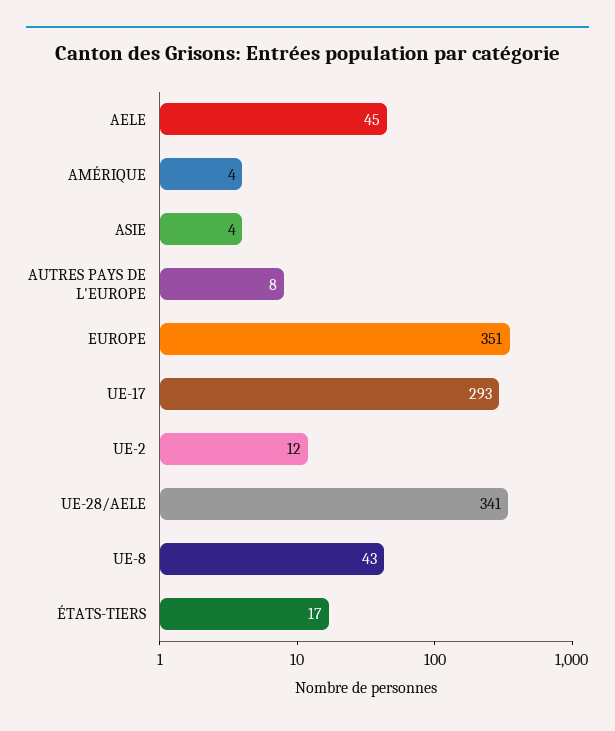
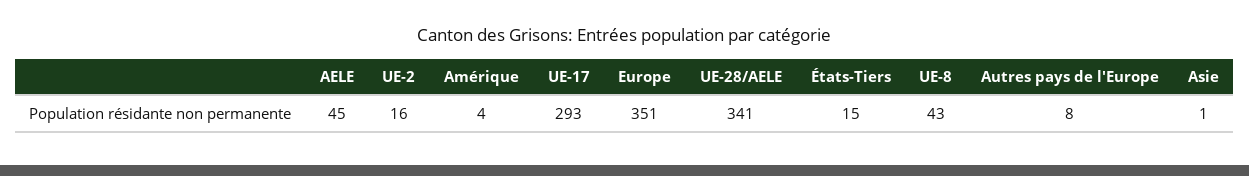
  {
    "AELE": 45,
    "AMÉRIQUE": 4,
-   "ASIE": 4,
+   "ASIE": 1,
    "AUTRES PAYS DE L'EUROPE": 8,
    "EUROPE": 351,
    "UE-17": 293,
-   "UE-2": 12,
+   "UE-2": 16,
    "UE-28/AELE": 341,
    "UE-8": 43,
-   "ÉTATS-TIERS": 17
+   "ÉTATS-TIERS": 15
  }

